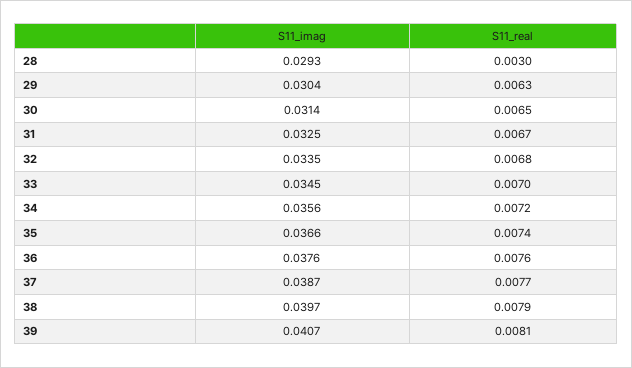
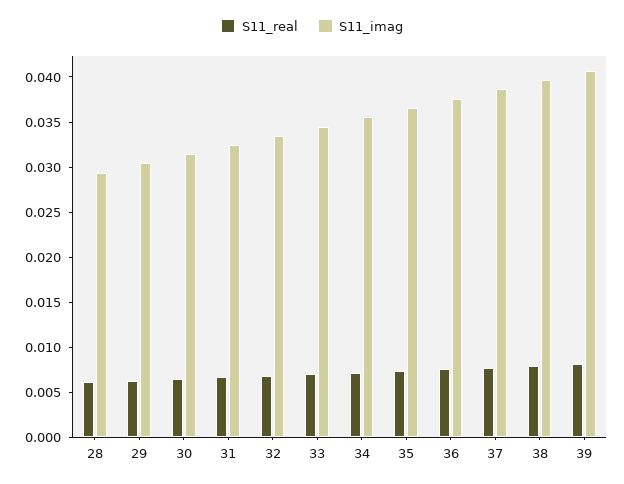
  {
    "S11_imag": {
      "28": 0.0293,
      "29": 0.0304,
      "30": 0.0314,
      "31": 0.0325,
      "32": 0.0335,
      "33": 0.0345,
      "34": 0.0356,
      "35": 0.0366,
      "36": 0.0376,
      "37": 0.0387,
      "38": 0.0397,
      "39": 0.0407
    },
    "S11_real": {
-     "28": 0.003,
+     "28": 0.006,
      "29": 0.0063,
      "30": 0.0065,
      "31": 0.0067,
      "32": 0.0068,
      "33": 0.007,
      "34": 0.0072,
      "35": 0.0074,
      "36": 0.0076,
      "37": 0.0077,
      "38": 0.0079,
      "39": 0.0081
    }
  }

